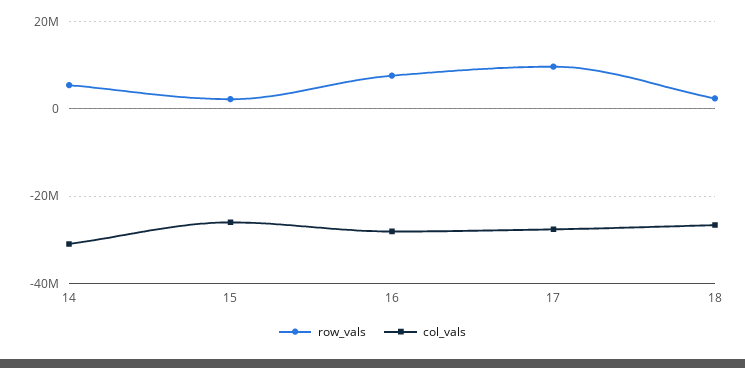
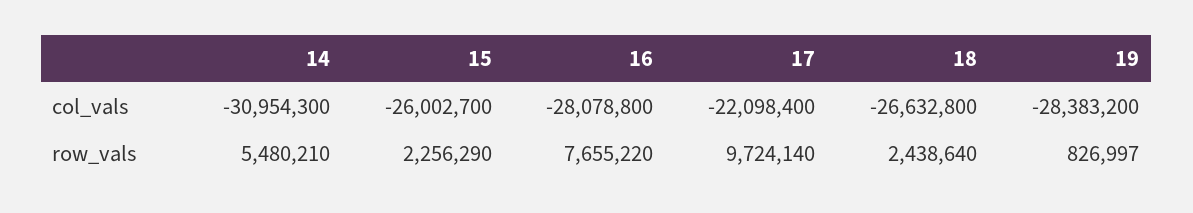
  {
    "row_vals": {
      "14": 5480210,
      "15": 2256290,
      "16": 7655220,
      "17": 9724140,
-     "18": 2438640
+     "18": 2438640,
+     "19": 826997
    },
    "col_vals": {
      "14": -30954300,
      "15": -26002700,
      "16": -28078800,
-     "17": -28000000,
+     "17": -22098400,
-     "18": -26632800
+     "18": -26632800,
+     "19": -28383200
    }
  }

